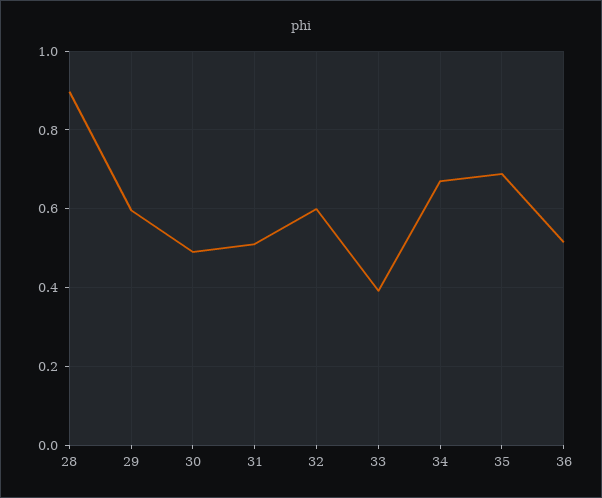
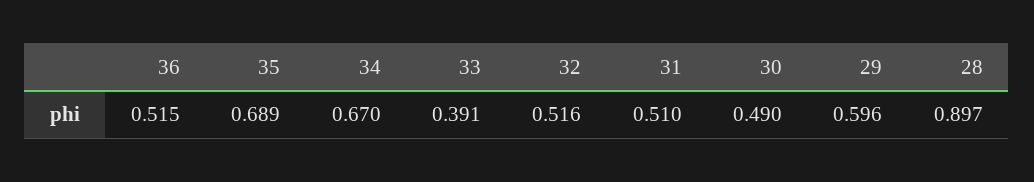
  {
    "28": 0.897,
    "29": 0.596,
    "30": 0.49,
    "31": 0.51,
-   "32": 0.6,
+   "32": 0.516,
    "33": 0.391,
    "34": 0.67,
    "35": 0.689,
    "36": 0.515
  }

